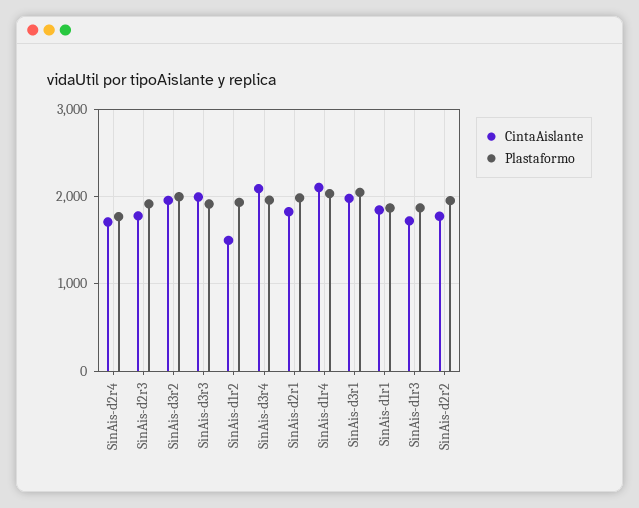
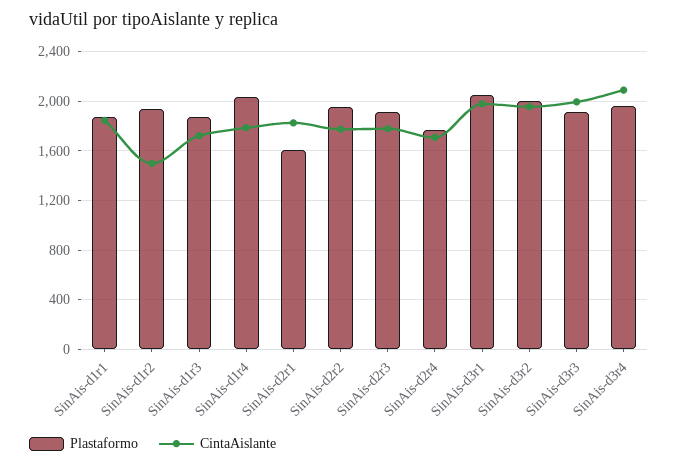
  {
    "CintaAislante": {
      "SinAis-d2r4": 1700,
      "SinAis-d2r3": 1800,
      "SinAis-d3r2": 1950,
      "SinAis-d3r3": 2000,
      "SinAis-d1r2": 1500,
      "SinAis-d3r4": 2100,
      "SinAis-d2r1": 1850,
-     "SinAis-d1r4": 2100,
+     "SinAis-d1r4": 1800,
      "SinAis-d3r1": 2000,
      "SinAis-d1r1": 1850,
      "SinAis-d1r3": 1700,
      "SinAis-d2r2": 1800
    },
    "Plastaformo": {
      "SinAis-d2r4": 1750,
      "SinAis-d2r3": 1900,
      "SinAis-d3r2": 2000,
      "SinAis-d3r3": 1900,
      "SinAis-d1r2": 1950,
      "SinAis-d3r4": 1950,
-     "SinAis-d2r1": 2000,
+     "SinAis-d2r1": 1600,
      "SinAis-d1r4": 2050,
      "SinAis-d3r1": 2050,
      "SinAis-d1r1": 1850,
      "SinAis-d1r3": 1850,
      "SinAis-d2r2": 1950
    }
  }

